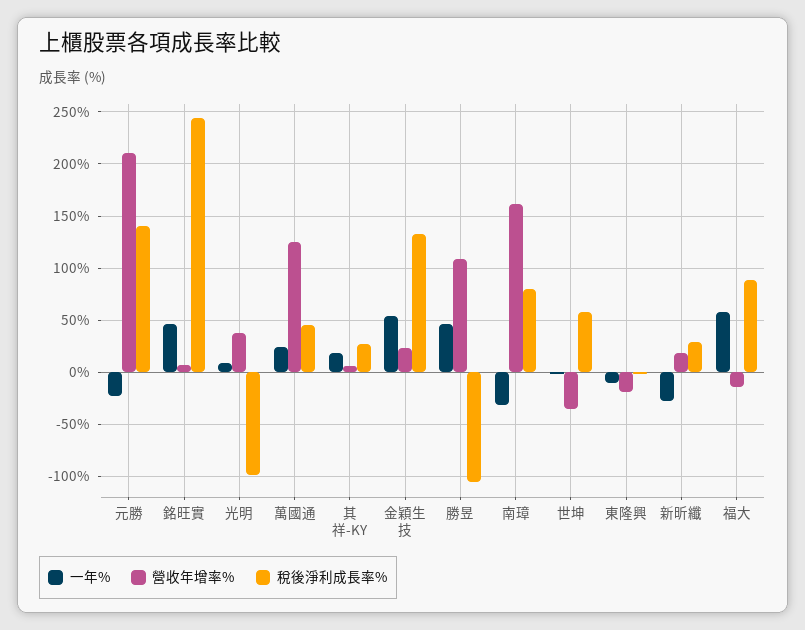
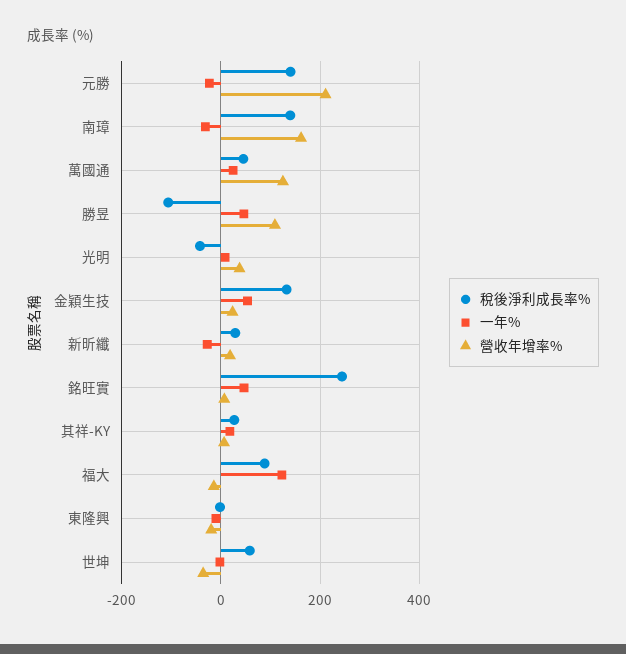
  {
    "一年%": {
      "元勝": -20,
      "銘旺實": 50,
      "光明": 10,
      "萬國通": 20,
      "其祥-KY": 20,
      "金穎生技": 50,
      "勝昱": 50,
      "南璋": -30,
      "世坤": 0,
      "東隆興": -10,
      "新昕纖": -30,
-     "福大": 60
+     "福大": 120
    },
    "營收年增率%": {
      "元勝": 210,
      "銘旺實": 10,
      "光明": 40,
      "萬國通": 120,
      "其祥-KY": 10,
      "金穎生技": 20,
      "勝昱": 110,
      "南璋": 160,
      "世坤": -40,
      "東隆興": -20,
      "新昕纖": 20,
      "福大": -10
    },
    "稅後淨利成長率%": {
      "元勝": 140,
      "銘旺實": 240,
-     "光明": -100,
+     "光明": -40,
      "萬國通": 50,
      "其祥-KY": 30,
      "金穎生技": 130,
      "勝昱": -110,
-     "南璋": 80,
+     "南璋": 140,
      "世坤": 60,
      "東隆興": 0,
      "新昕纖": 30,
      "福大": 90
    }
  }

